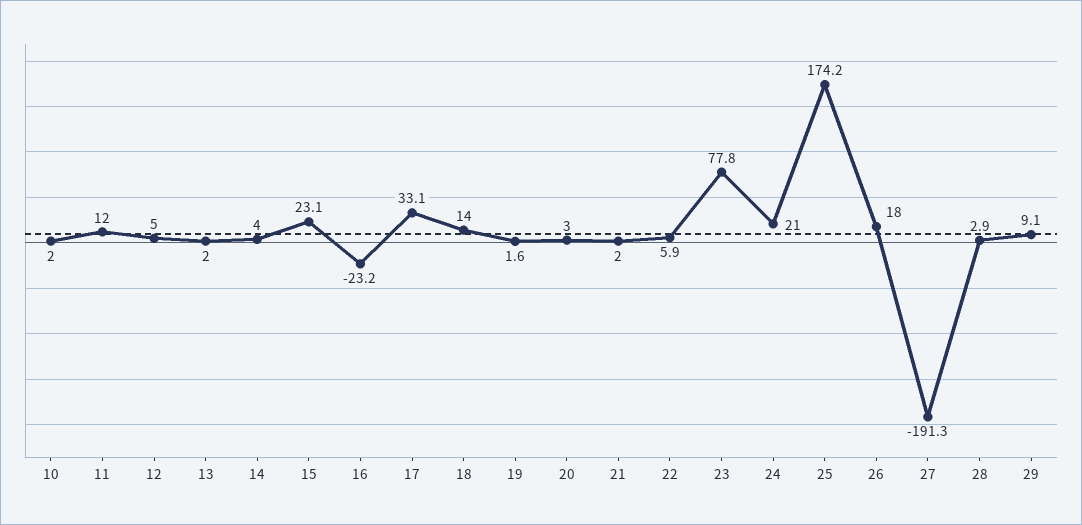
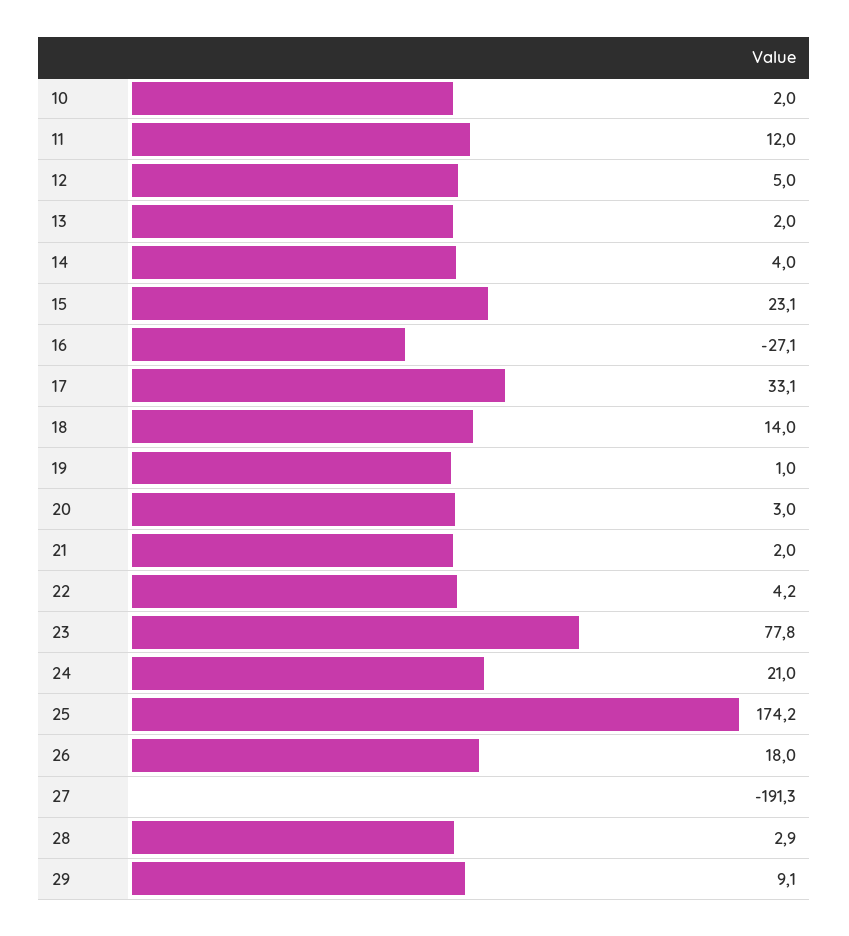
  {
    "10": 2,
    "11": 12,
    "12": 5,
    "13": 2,
    "14": 4,
    "15": 23.1,
-   "16": -23.2,
+   "16": -27.1,
    "17": 33.1,
    "18": 14,
-   "19": 1.6,
+   "19": 1,
    "20": 3,
    "21": 2,
-   "22": 5.9,
+   "22": 4.2,
    "23": 77.8,
    "24": 21,
    "25": 174.2,
    "26": 18,
    "27": -191.3,
    "28": 2.9,
    "29": 9.1
  }

